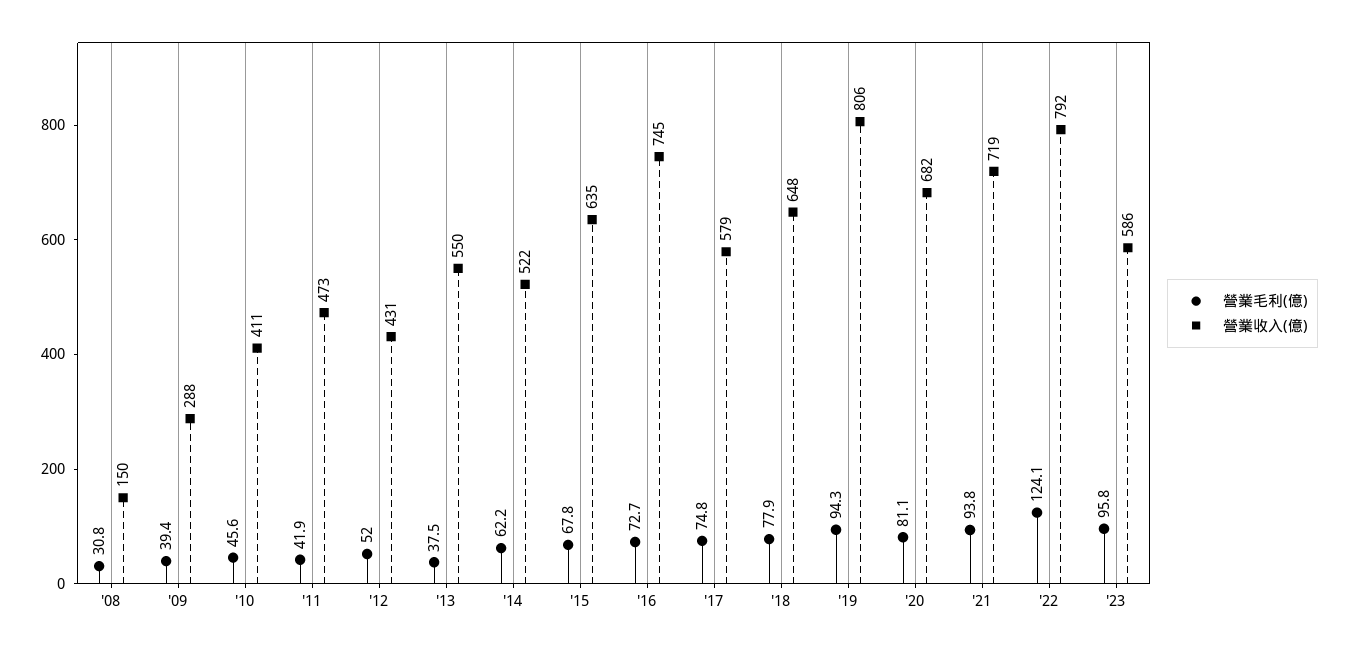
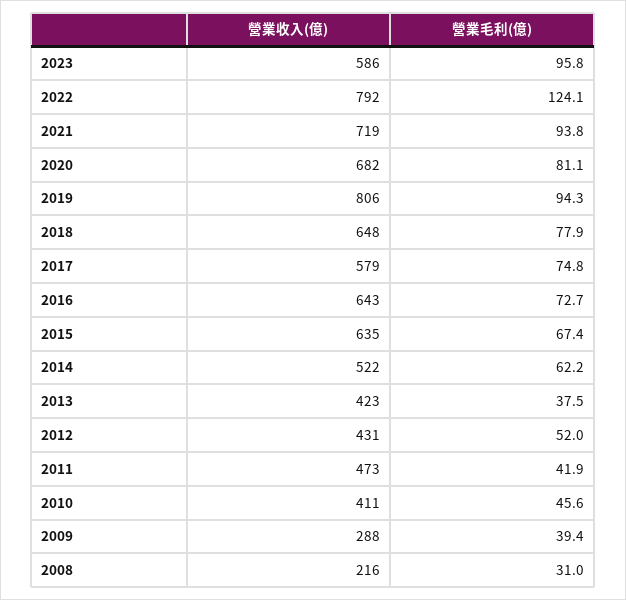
  {
    "營業毛利(億)": {
-     "'08": 30.8,
+     "'08": 31,
      "'09": 39.4,
      "'10": 45.6,
      "'11": 41.9,
      "'12": 52,
      "'13": 37.5,
      "'14": 62.2,
-     "'15": 67.8,
+     "'15": 67.4,
      "'16": 72.7,
      "'17": 74.8,
      "'18": 77.9,
      "'19": 94.3,
      "'20": 81.1,
      "'21": 93.8,
      "'22": 124.1,
      "'23": 95.8
    },
    "營業收入(億)": {
-     "'08": 150,
+     "'08": 216,
      "'09": 288,
      "'10": 411,
      "'11": 473,
      "'12": 431,
-     "'13": 550,
+     "'13": 423,
      "'14": 522,
      "'15": 635,
-     "'16": 745,
+     "'16": 643,
      "'17": 579,
      "'18": 648,
      "'19": 806,
      "'20": 682,
      "'21": 719,
      "'22": 792,
      "'23": 586
    }
  }

